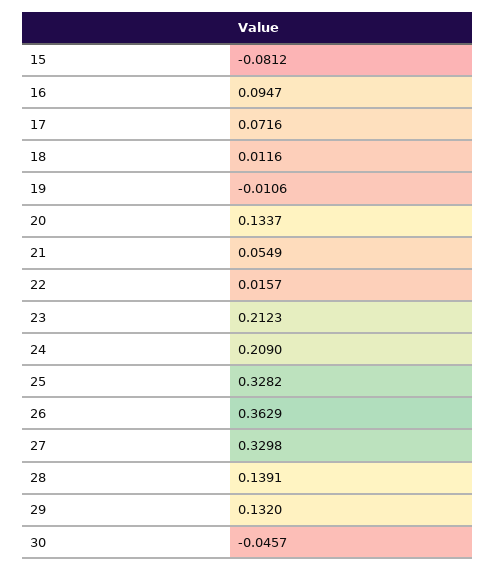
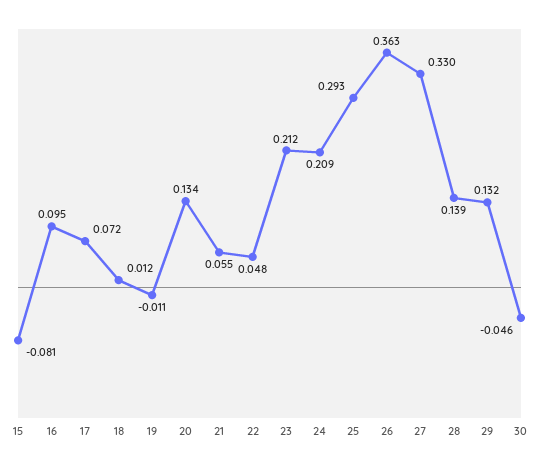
  {
    "15": -0.0812,
    "16": 0.0947,
    "17": 0.0716,
    "18": 0.0116,
    "19": -0.0106,
    "20": 0.1337,
    "21": 0.0549,
-   "22": 0.0157,
+   "22": 0.048,
    "23": 0.2123,
    "24": 0.209,
-   "25": 0.3282,
+   "25": 0.293,
    "26": 0.3629,
    "27": 0.3298,
    "28": 0.1391,
    "29": 0.132,
    "30": -0.0457
  }

